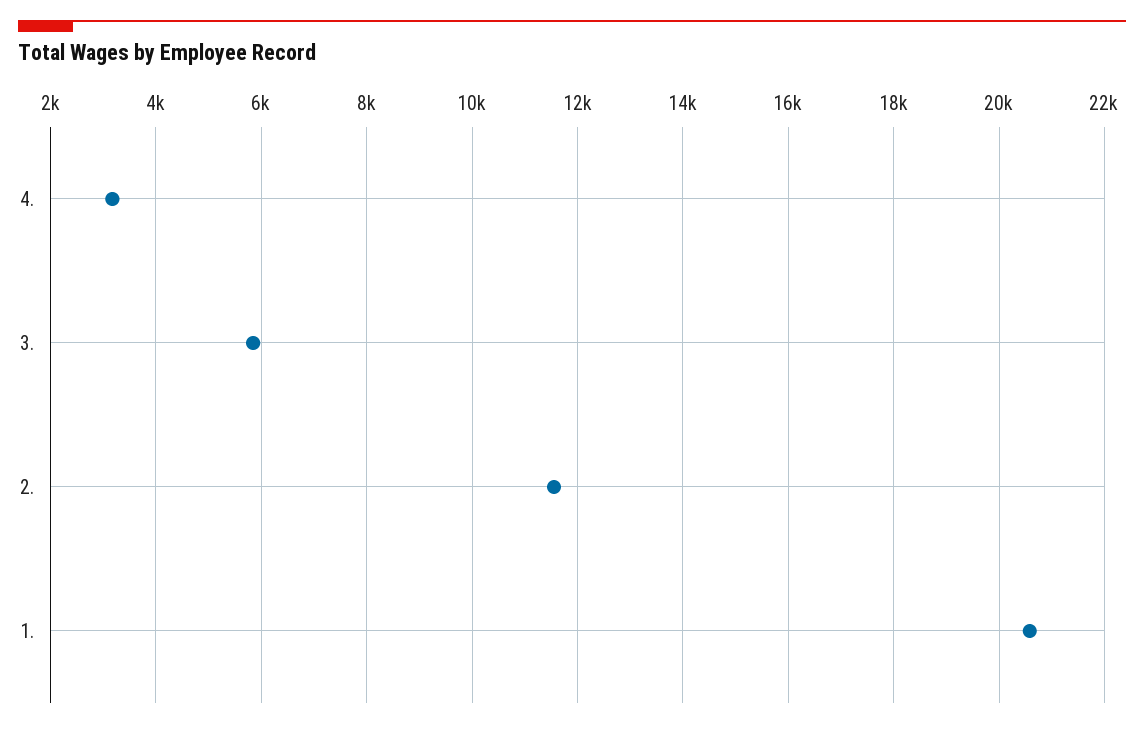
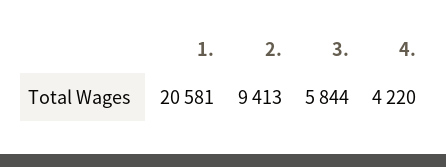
  {
-   "4.": 3200,
+   "4.": 4220,
    "3.": 5844,
-   "2.": 11600,
+   "2.": 9413,
    "1.": 20581
  }

